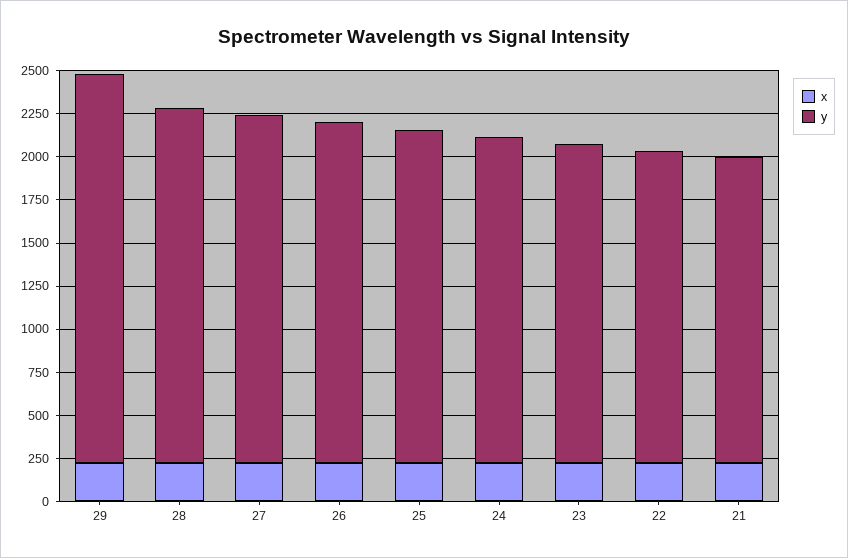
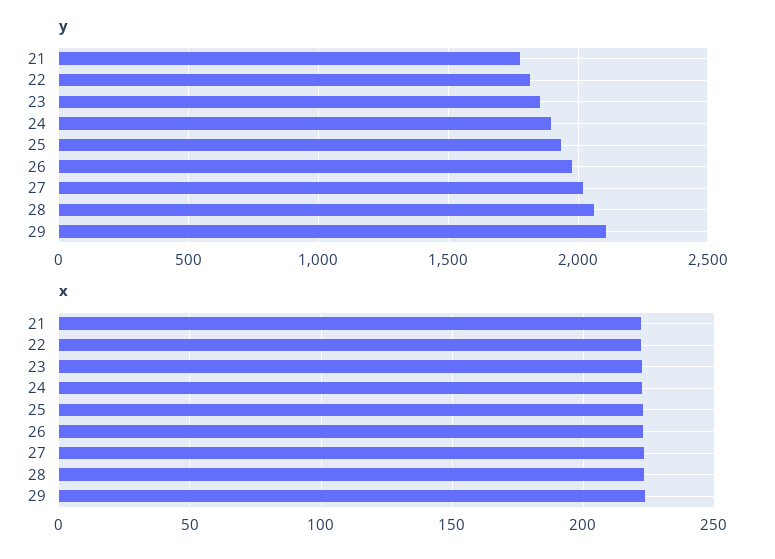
  {
    "x": {
      "29": 225,
      "28": 225,
      "27": 225,
      "26": 225,
      "25": 225,
      "24": 220,
      "23": 220,
      "22": 220,
      "21": 220
    },
    "y": {
-     "29": 2250,
+     "29": 2100,
      "28": 2050,
      "27": 2000,
      "26": 2000,
      "25": 1950,
      "24": 1900,
      "23": 1850,
      "22": 1800,
      "21": 1800
    }
  }

